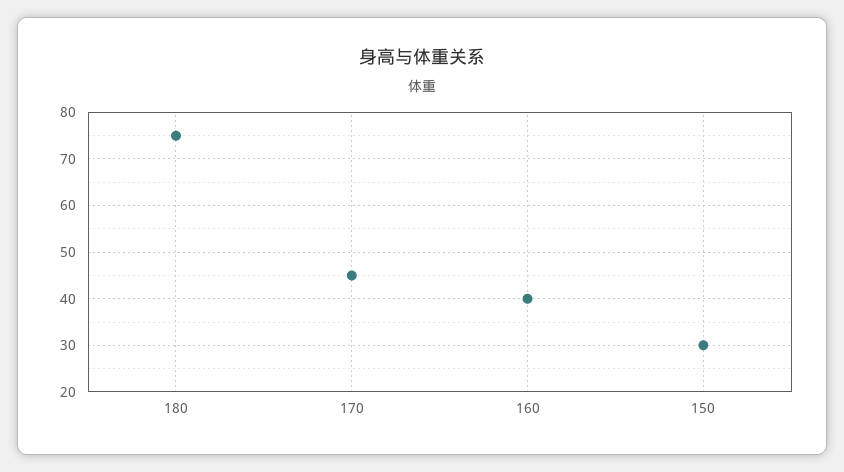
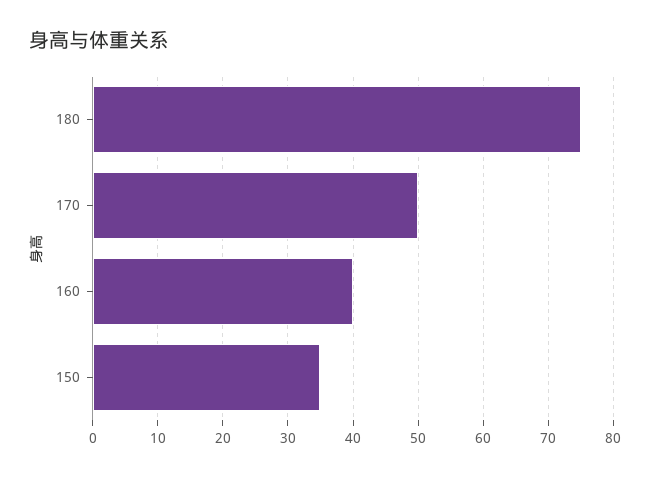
  {
    "180": 75,
-   "170": 45,
+   "170": 50,
    "160": 40,
-   "150": 30
+   "150": 35
  }

